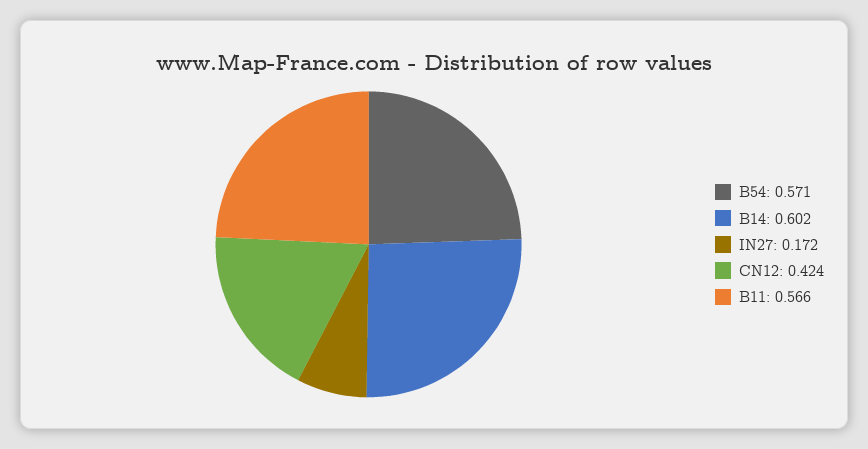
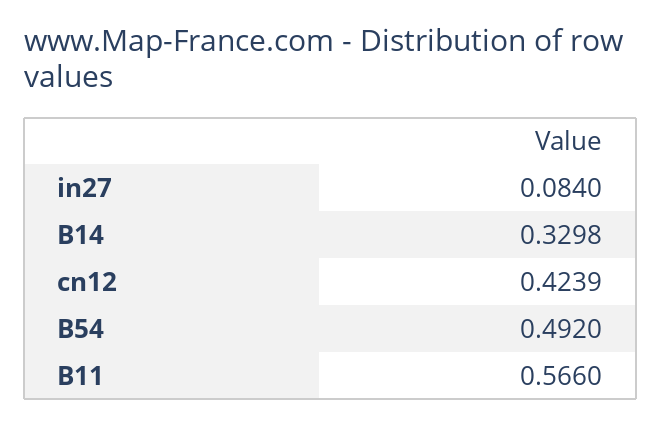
  {
-   "B54": 0.571,
+   "B54": 0.492,
-   "B14": 0.602,
+   "B14": 0.3298,
-   "IN27": 0.172,
+   "IN27": 0.084,
    "CN12": 0.4239,
    "B11": 0.566
  }

